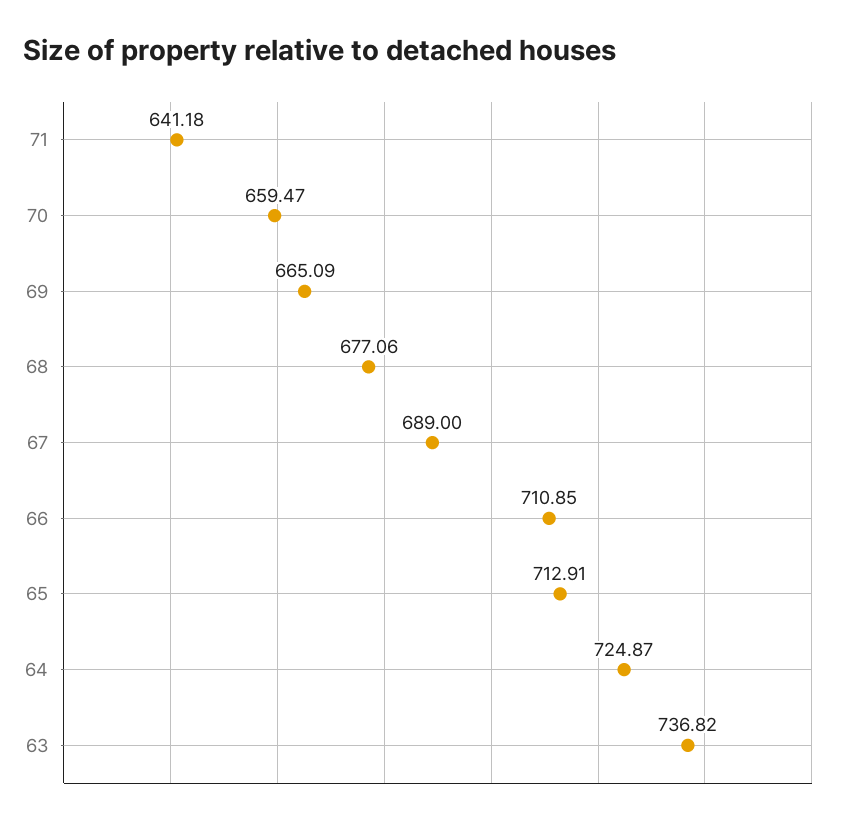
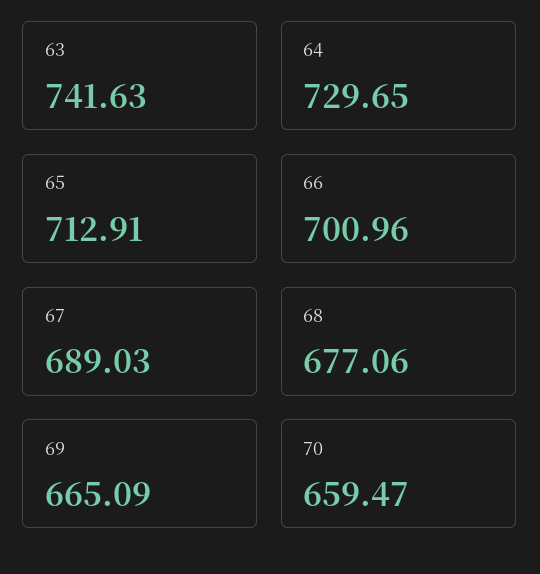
  {
-   "71": 641.18,
    "70": 659.47,
    "69": 665.09,
    "68": 677.06,
-   "67": 689,
+   "67": 689.03,
-   "66": 710.85,
+   "66": 700.96,
    "65": 712.91,
-   "64": 724.87,
+   "64": 729.65,
-   "63": 736.82
+   "63": 741.63
  }

